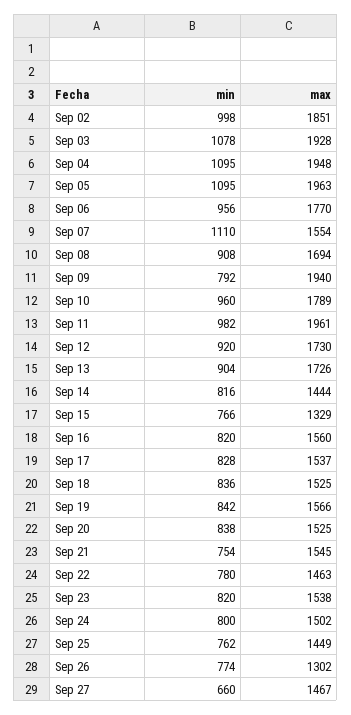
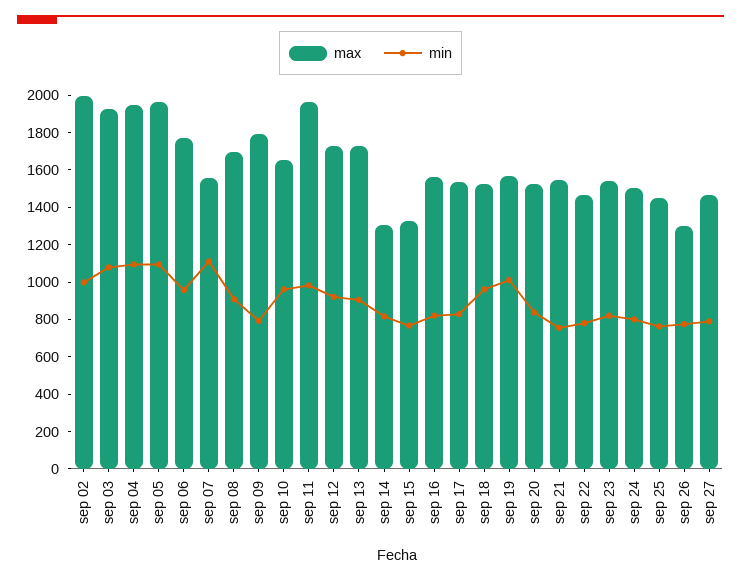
  {
    "min": {
      "Sep 02": 998,
      "Sep 03": 1078,
      "Sep 04": 1095,
      "Sep 05": 1095,
      "Sep 06": 956,
      "Sep 07": 1110,
      "Sep 08": 908,
      "Sep 09": 792,
      "Sep 10": 960,
      "Sep 11": 982,
      "Sep 12": 920,
      "Sep 13": 904,
      "Sep 14": 816,
      "Sep 15": 766,
      "Sep 16": 820,
      "Sep 17": 828,
-     "Sep 18": 836,
+     "Sep 18": 950,
-     "Sep 19": 842,
+     "Sep 19": 1000,
      "Sep 20": 838,
      "Sep 21": 754,
      "Sep 22": 780,
      "Sep 23": 820,
      "Sep 24": 800,
      "Sep 25": 762,
      "Sep 26": 774,
-     "Sep 27": 660
+     "Sep 27": 800
    },
    "max": {
-     "Sep 02": 1851,
+     "Sep 02": 2000,
      "Sep 03": 1928,
      "Sep 04": 1948,
      "Sep 05": 1963,
      "Sep 06": 1770,
      "Sep 07": 1554,
      "Sep 08": 1694,
-     "Sep 09": 1940,
+     "Sep 09": 1800,
-     "Sep 10": 1789,
+     "Sep 10": 1650,
      "Sep 11": 1961,
      "Sep 12": 1730,
      "Sep 13": 1726,
-     "Sep 14": 1444,
+     "Sep 14": 1300,
      "Sep 15": 1329,
      "Sep 16": 1560,
      "Sep 17": 1537,
      "Sep 18": 1525,
      "Sep 19": 1566,
      "Sep 20": 1525,
      "Sep 21": 1545,
      "Sep 22": 1463,
      "Sep 23": 1538,
      "Sep 24": 1502,
      "Sep 25": 1449,
      "Sep 26": 1302,
      "Sep 27": 1467
    }
  }

